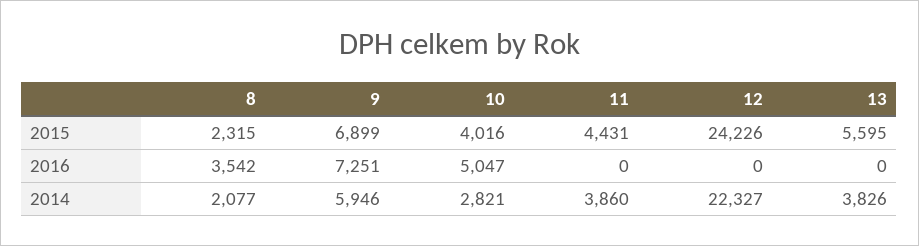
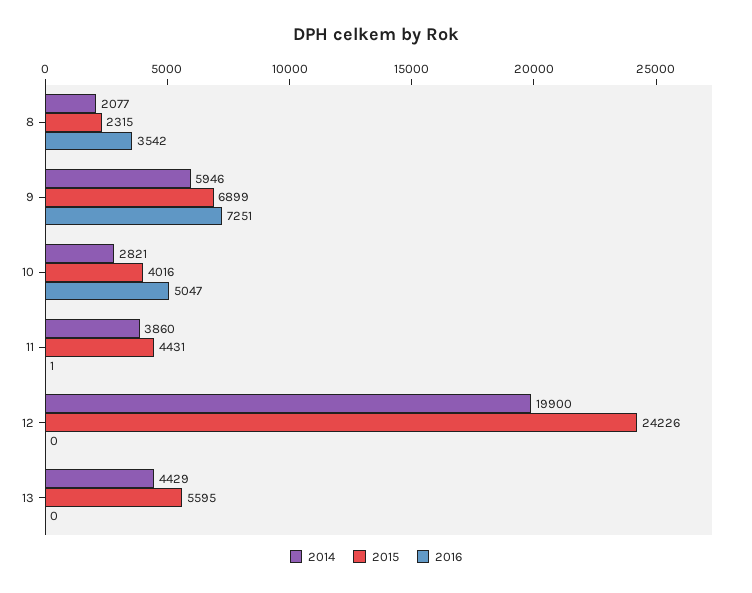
  {
    "2015": {
      "8": 2315,
      "9": 6899,
      "10": 4016,
      "11": 4431,
      "12": 24226,
      "13": 5595
    },
    "2016": {
      "8": 3542,
      "9": 7251,
      "10": 5047,
-     "11": 0,
+     "11": 1,
      "12": 0,
      "13": 0
    },
    "2014": {
      "8": 2077,
      "9": 5946,
      "10": 2821,
      "11": 3860,
-     "12": 22327,
+     "12": 19900,
-     "13": 3826
+     "13": 4429
    }
  }

